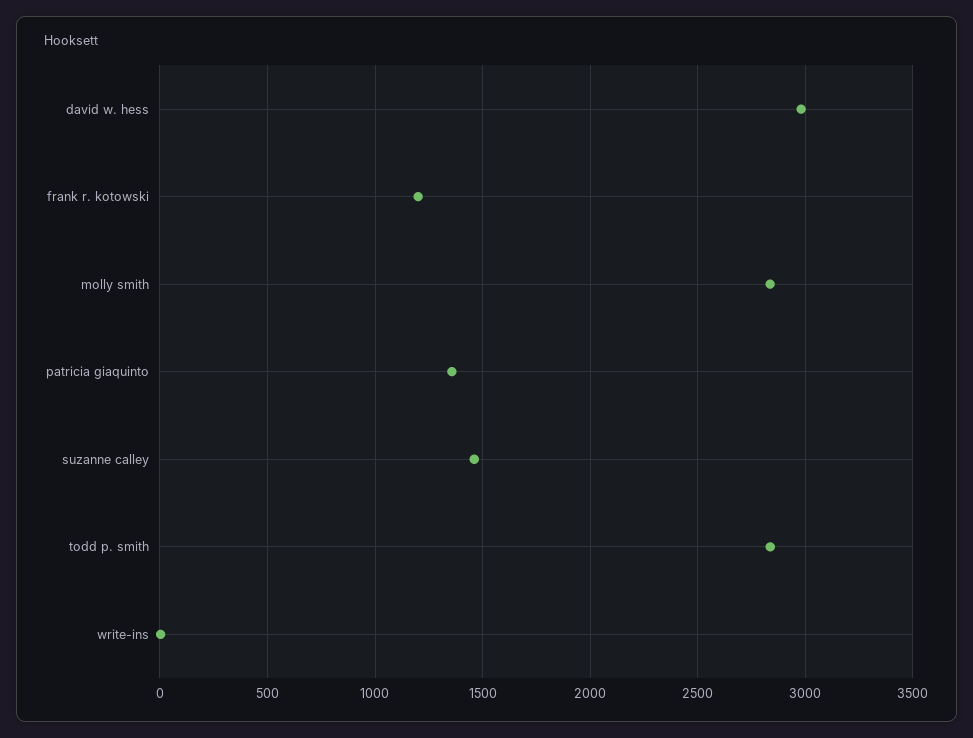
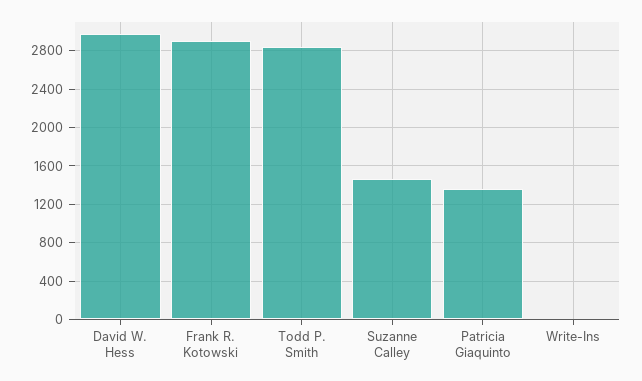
  {
    "david w. hess": 3000,
-   "frank r. kotowski": 1200,
+   "frank r. kotowski": 2900,
-   "molly smith": 2850,
    "patricia giaquinto": 1350,
    "suzanne calley": 1450,
    "todd p. smith": 2850,
    "write-ins": 0
  }

